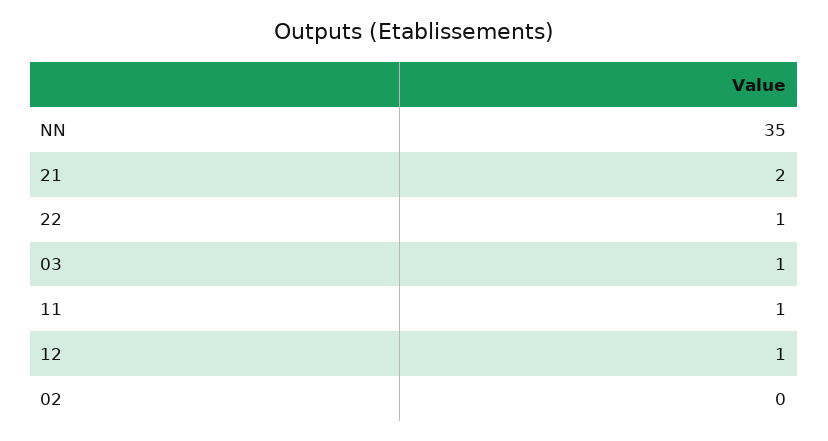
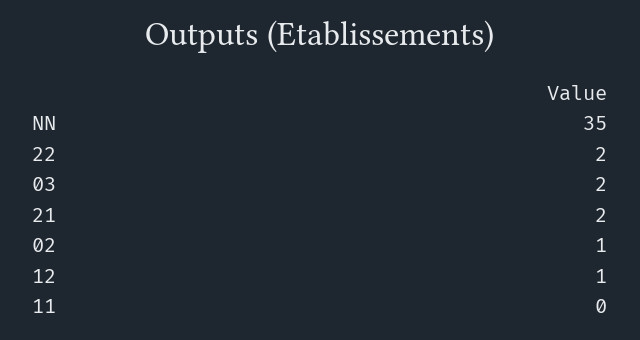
  {
    "NN": 35,
    "21": 2,
-   "22": 1,
+   "22": 2,
-   "03": 1,
+   "03": 2,
-   "11": 1,
+   "11": 0,
    "12": 1,
-   "02": 0
+   "02": 1
  }

